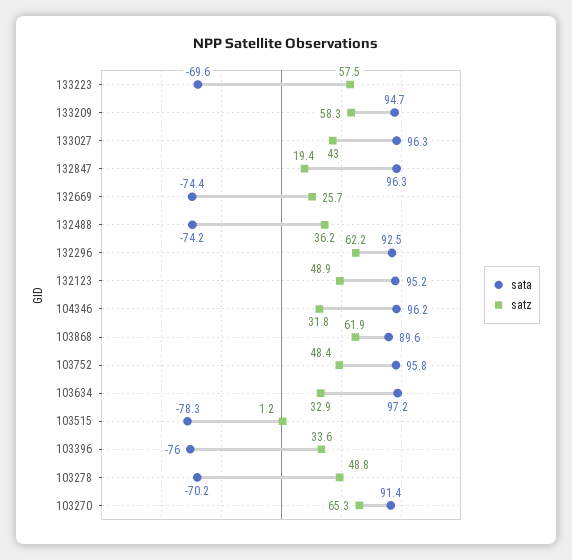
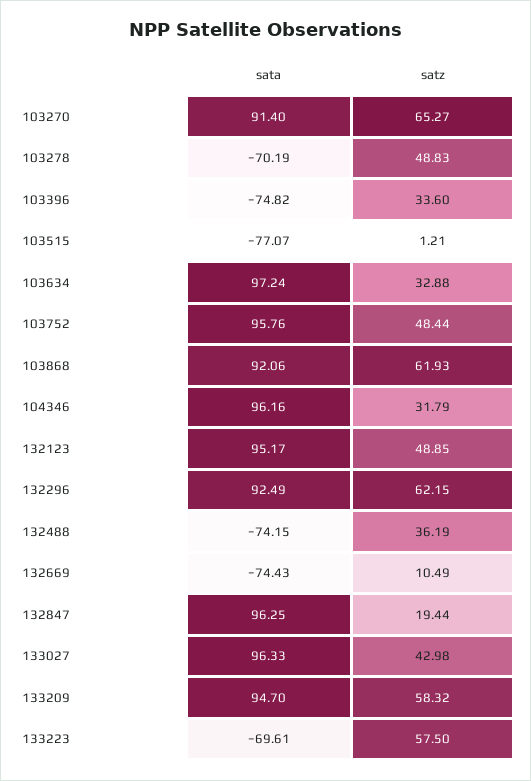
  {
    "sata": {
      "133223": -69.61,
      "133209": 94.7,
      "133027": 96.33,
      "132847": 96.25,
      "132669": -74.43,
      "132488": -74.15,
      "132296": 92.49,
      "132123": 95.17,
      "104346": 96.16,
-     "103868": 89.6,
+     "103868": 92.06,
      "103752": 95.76,
      "103634": 97.24,
-     "103515": -78.3,
+     "103515": -77.07,
-     "103396": -76,
+     "103396": -74.82,
      "103278": -70.19,
      "103270": 91.4
    },
    "satz": {
      "133223": 57.5,
      "133209": 58.32,
      "133027": 42.98,
      "132847": 19.44,
-     "132669": 25.7,
+     "132669": 10.49,
      "132488": 36.19,
      "132296": 62.15,
      "132123": 48.85,
      "104346": 31.79,
      "103868": 61.93,
      "103752": 48.44,
      "103634": 32.88,
      "103515": 1.21,
      "103396": 33.6,
      "103278": 48.83,
      "103270": 65.27
    }
  }

